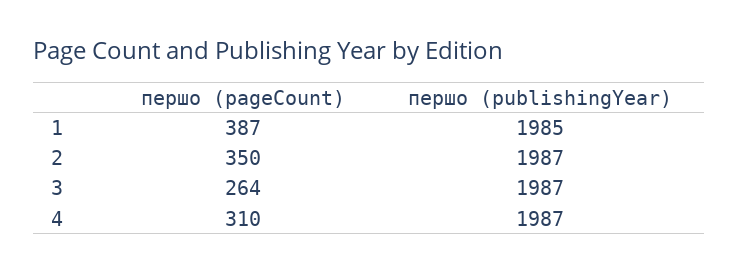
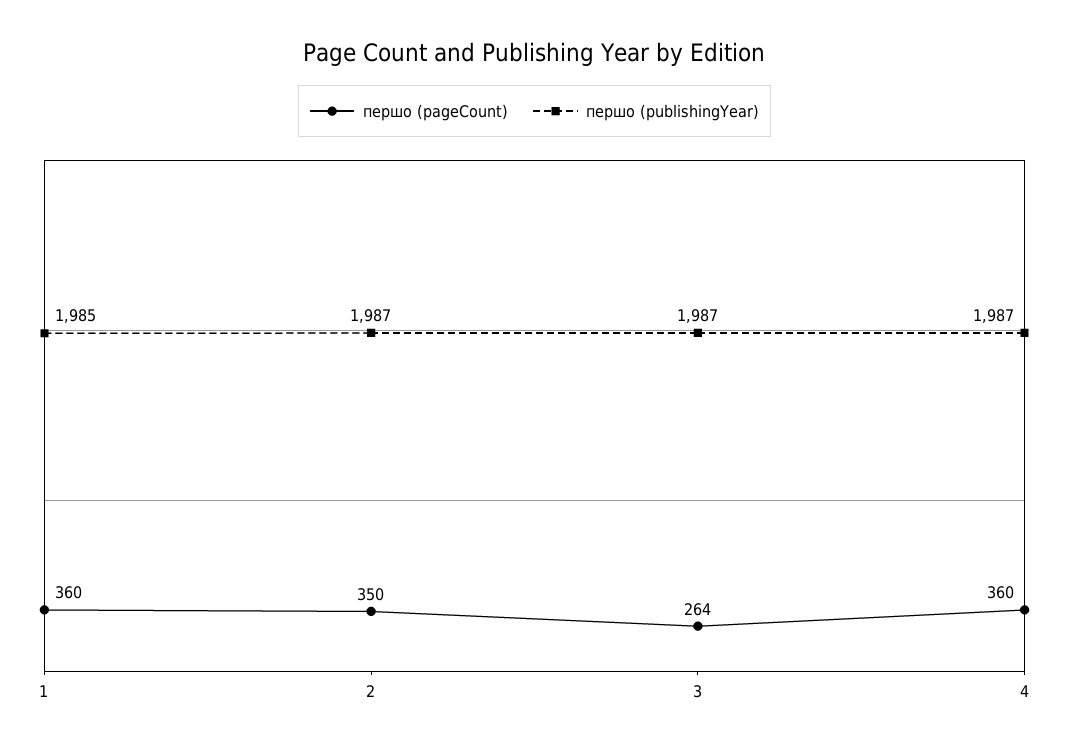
  {
    "першо (pageCount)": {
-     "1": 387,
+     "1": 360,
      "2": 350,
      "3": 264,
-     "4": 310
+     "4": 360
    },
    "першо (publishingYear)": {
      "1": 1985,
      "2": 1987,
      "3": 1987,
      "4": 1987
    }
  }

